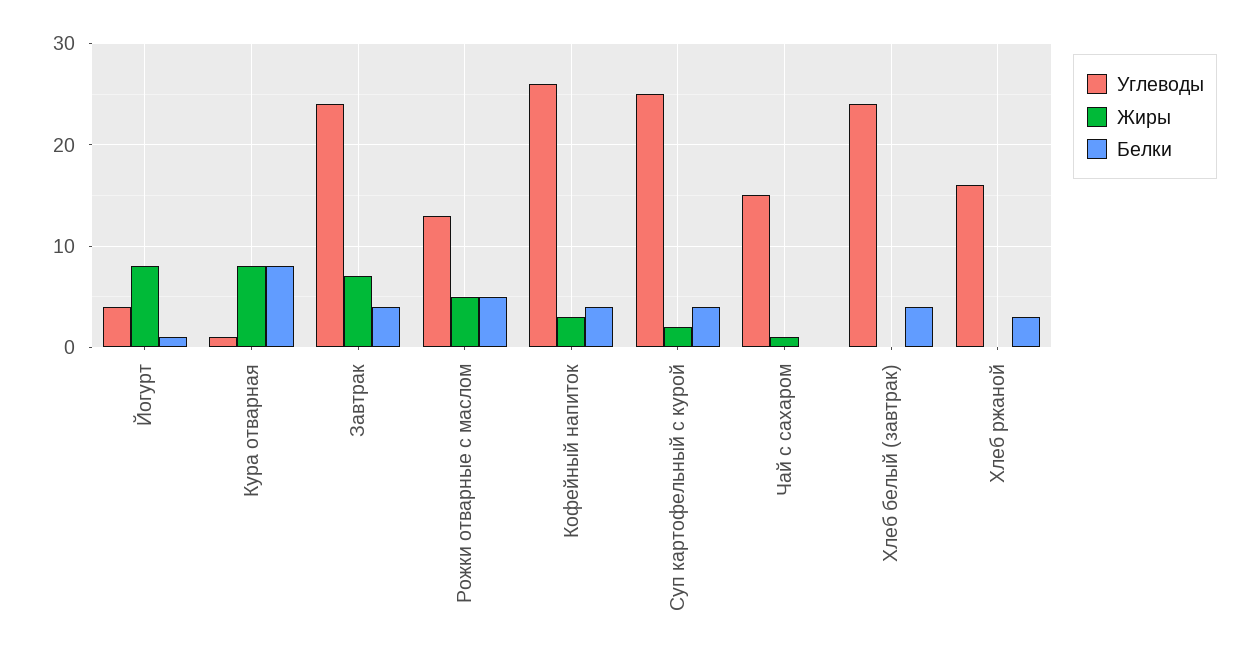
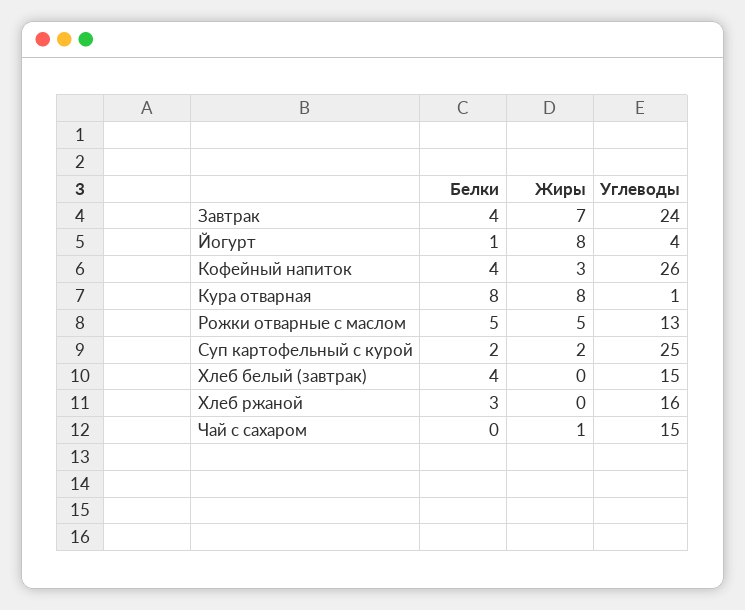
  {
    "Углеводы": {
      "Йогурт": 4,
      "Кура отварная": 1,
      "Завтрак": 24,
      "Рожки отварные с маслом": 13,
      "Кофейный напиток": 26,
      "Суп картофельный с курой": 25,
      "Чай с сахаром": 15,
-     "Хлеб белый (завтрак)": 24,
+     "Хлеб белый (завтрак)": 15,
      "Хлеб ржаной": 16
    },
    "Жиры": {
      "Йогурт": 8,
      "Кура отварная": 8,
      "Завтрак": 7,
      "Рожки отварные с маслом": 5,
      "Кофейный напиток": 3,
      "Суп картофельный с курой": 2,
      "Чай с сахаром": 1,
      "Хлеб белый (завтрак)": 0,
      "Хлеб ржаной": 0
    },
    "Белки": {
      "Йогурт": 1,
      "Кура отварная": 8,
      "Завтрак": 4,
      "Рожки отварные с маслом": 5,
      "Кофейный напиток": 4,
-     "Суп картофельный с курой": 4,
+     "Суп картофельный с курой": 2,
      "Чай с сахаром": 0,
      "Хлеб белый (завтрак)": 4,
      "Хлеб ржаной": 3
    }
  }

